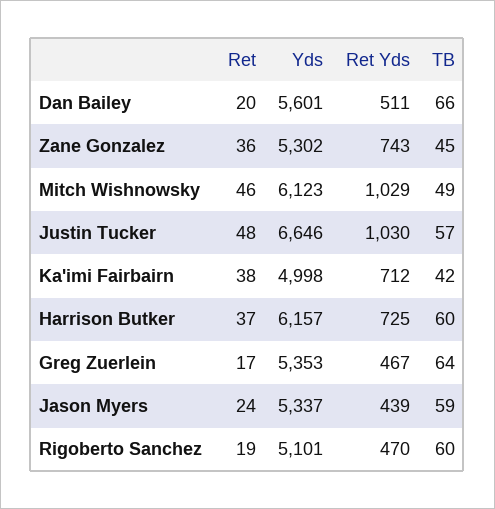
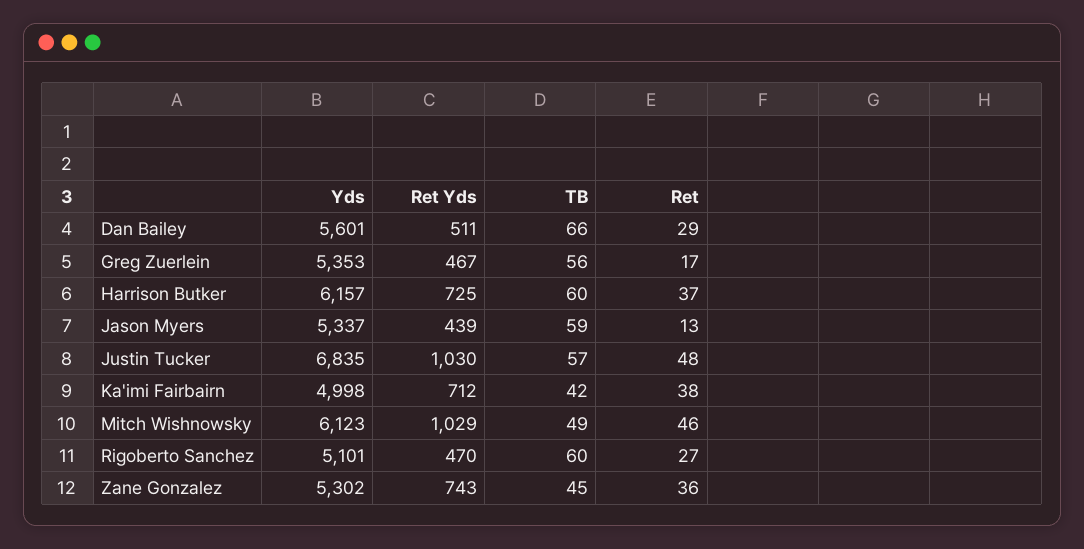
  {
    "Ret": {
-     "Dan Bailey": 20,
+     "Dan Bailey": 29,
      "Zane Gonzalez": 36,
      "Mitch Wishnowsky": 46,
      "Justin Tucker": 48,
      "Ka'imi Fairbairn": 38,
      "Harrison Butker": 37,
      "Greg Zuerlein": 17,
-     "Jason Myers": 24,
+     "Jason Myers": 13,
-     "Rigoberto Sanchez": 19
+     "Rigoberto Sanchez": 27
    },
    "Yds": {
      "Dan Bailey": 5601,
      "Zane Gonzalez": 5302,
      "Mitch Wishnowsky": 6123,
-     "Justin Tucker": 6646,
+     "Justin Tucker": 6835,
      "Ka'imi Fairbairn": 4998,
      "Harrison Butker": 6157,
      "Greg Zuerlein": 5353,
      "Jason Myers": 5337,
      "Rigoberto Sanchez": 5101
    },
    "Ret Yds": {
      "Dan Bailey": 511,
      "Zane Gonzalez": 743,
      "Mitch Wishnowsky": 1029,
      "Justin Tucker": 1030,
      "Ka'imi Fairbairn": 712,
      "Harrison Butker": 725,
      "Greg Zuerlein": 467,
      "Jason Myers": 439,
      "Rigoberto Sanchez": 470
    },
    "TB": {
      "Dan Bailey": 66,
      "Zane Gonzalez": 45,
      "Mitch Wishnowsky": 49,
      "Justin Tucker": 57,
      "Ka'imi Fairbairn": 42,
      "Harrison Butker": 60,
-     "Greg Zuerlein": 64,
+     "Greg Zuerlein": 56,
      "Jason Myers": 59,
      "Rigoberto Sanchez": 60
    }
  }

